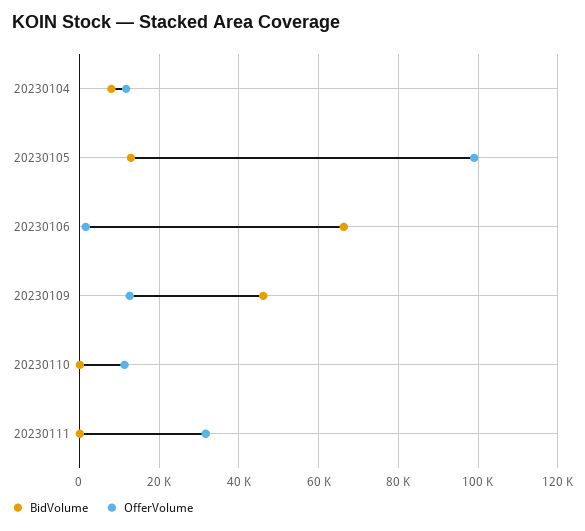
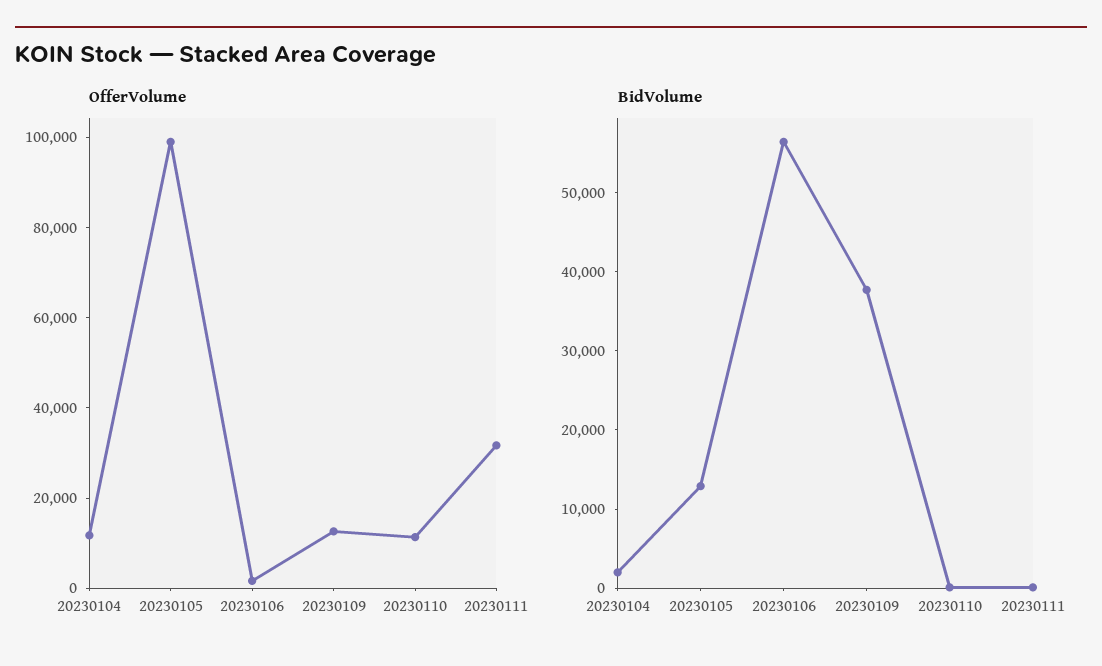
  {
    "BidVolume": {
-     "20230104": 8000,
+     "20230104": 2000,
      "20230105": 12000,
-     "20230106": 66000,
+     "20230106": 56000,
-     "20230109": 46000,
+     "20230109": 38000,
      "20230110": 0,
      "20230111": 0
    },
    "OfferVolume": {
      "20230104": 12000,
      "20230105": 100000,
      "20230106": 2000,
      "20230109": 12000,
      "20230110": 12000,
      "20230111": 32000
    }
  }

